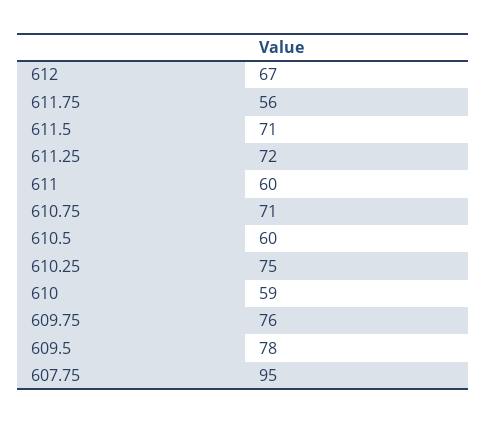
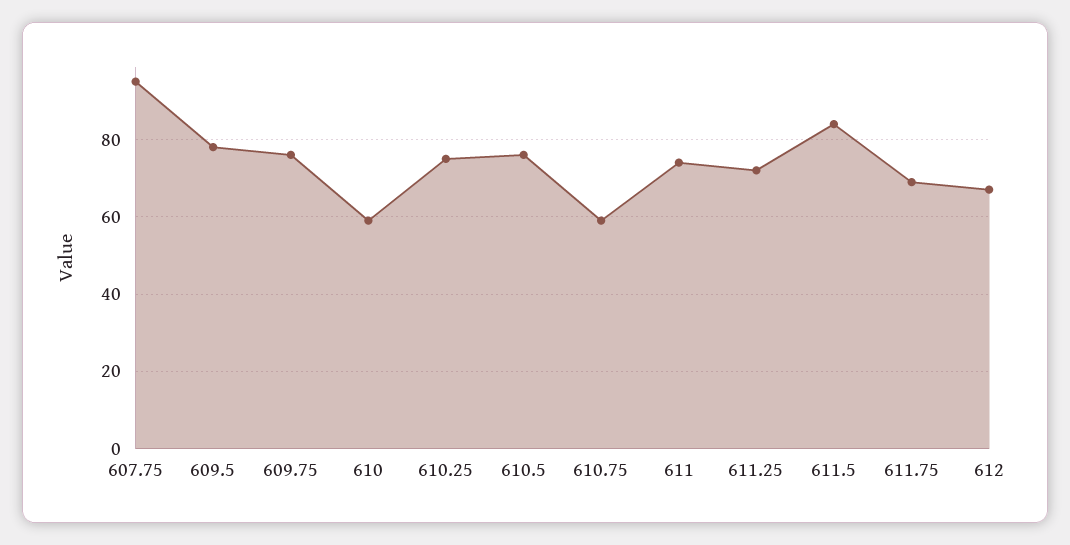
  {
    "612": 67,
-   "611.75": 56,
+   "611.75": 70,
-   "611.5": 71,
+   "611.5": 85,
    "611.25": 72,
-   "611": 60,
+   "611": 75,
-   "610.75": 71,
+   "610.75": 60,
-   "610.5": 60,
+   "610.5": 75,
    "610.25": 75,
    "610": 59,
    "609.75": 76,
    "609.5": 78,
    "607.75": 95
  }

